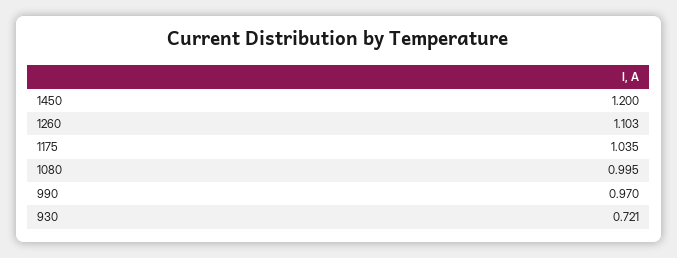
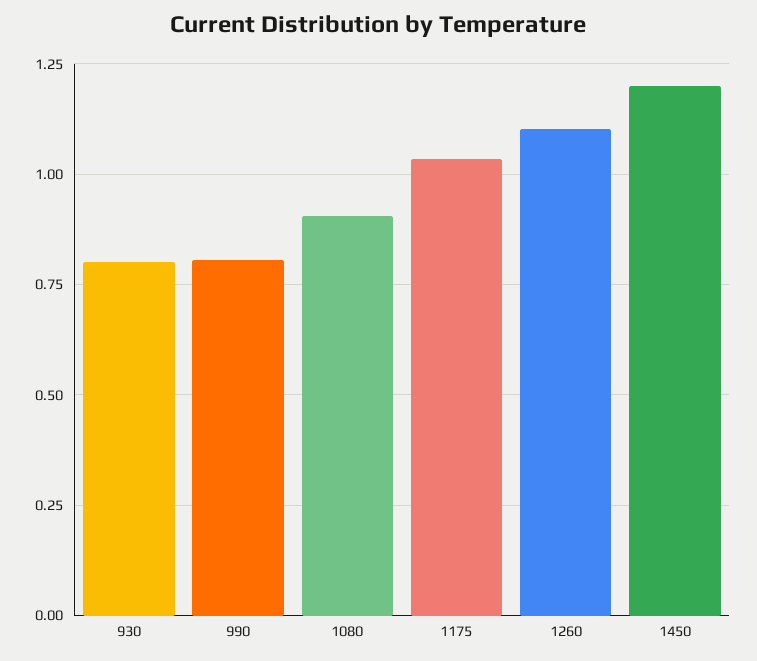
  {
    "1450": 1.2,
    "1260": 1.103,
    "1175": 1.035,
-   "1080": 0.995,
+   "1080": 0.9,
-   "990": 0.97,
+   "990": 0.8,
-   "930": 0.721
+   "930": 0.8
  }

